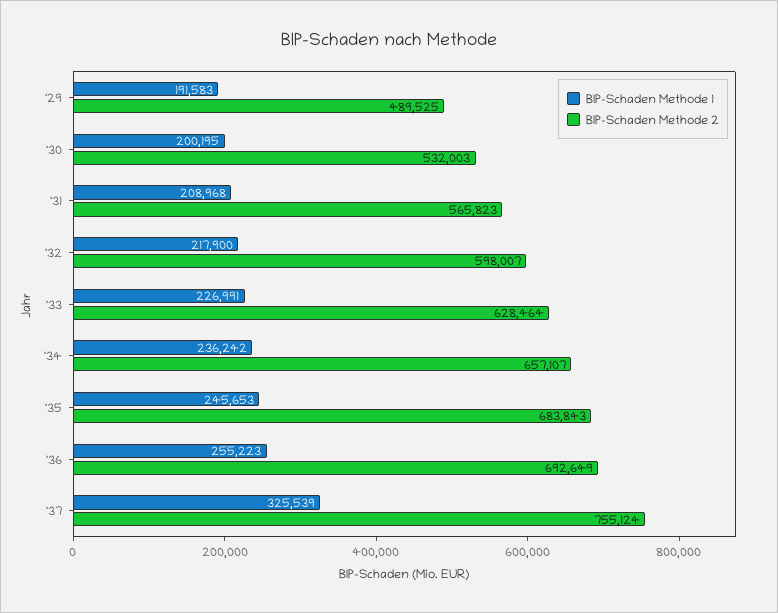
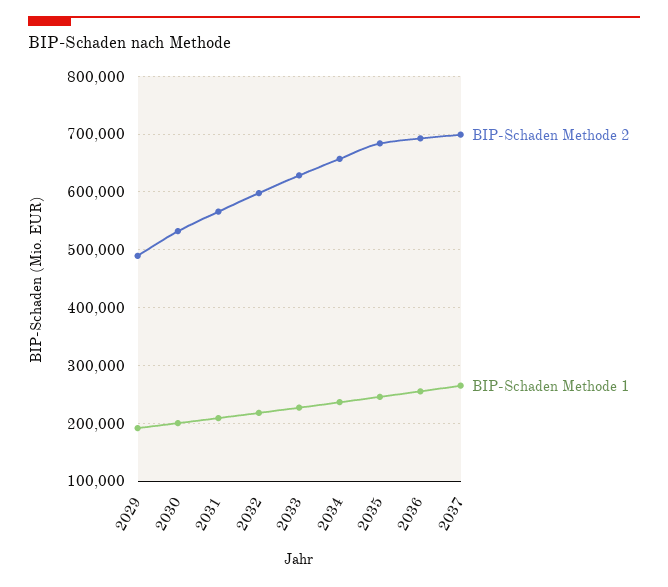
  {
    "BIP-Schaden Methode 1": {
      "'29": 191583,
      "'30": 200195,
      "'31": 208968,
      "'32": 217900,
      "'33": 226991,
      "'34": 236242,
      "'35": 245653,
      "'36": 255223,
-     "'37": 325539
+     "'37": 260000
    },
    "BIP-Schaden Methode 2": {
      "'29": 489525,
      "'30": 532003,
      "'31": 565823,
      "'32": 598007,
      "'33": 628464,
      "'34": 657107,
      "'35": 683843,
      "'36": 692649,
-     "'37": 755124
+     "'37": 700000
    }
  }

